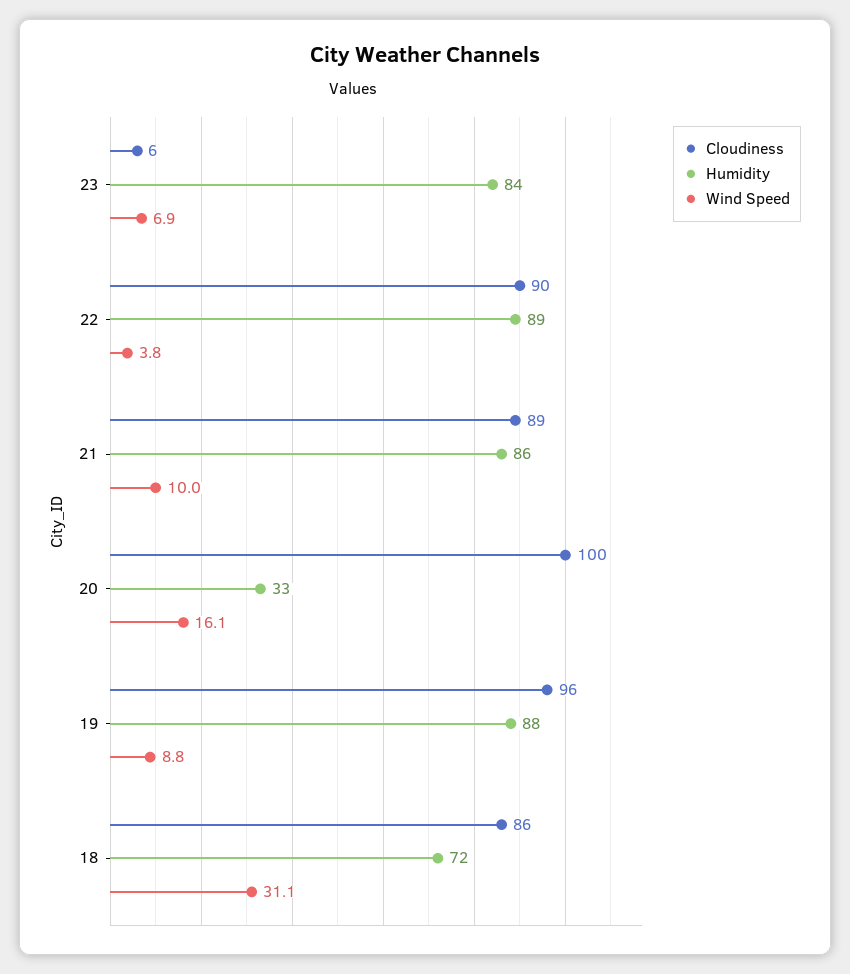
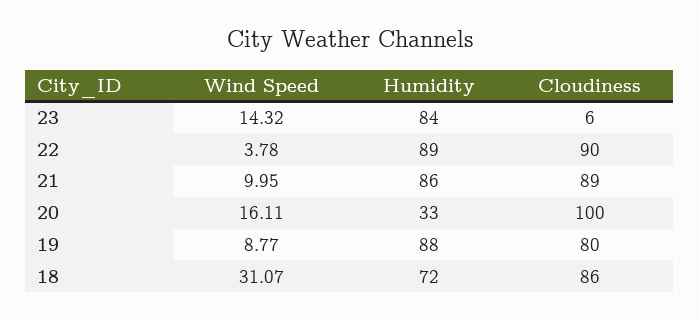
  {
    "Cloudiness": {
      "23": 6,
      "22": 90,
      "21": 89,
      "20": 100,
-     "19": 96,
+     "19": 80,
      "18": 86
    },
    "Humidity": {
      "23": 84,
      "22": 89,
      "21": 86,
      "20": 33,
      "19": 88,
      "18": 72
    },
    "Wind Speed": {
-     "23": 6.9,
+     "23": 14.32,
      "22": 3.78,
      "21": 9.95,
      "20": 16.11,
      "19": 8.77,
      "18": 31.07
    }
  }

